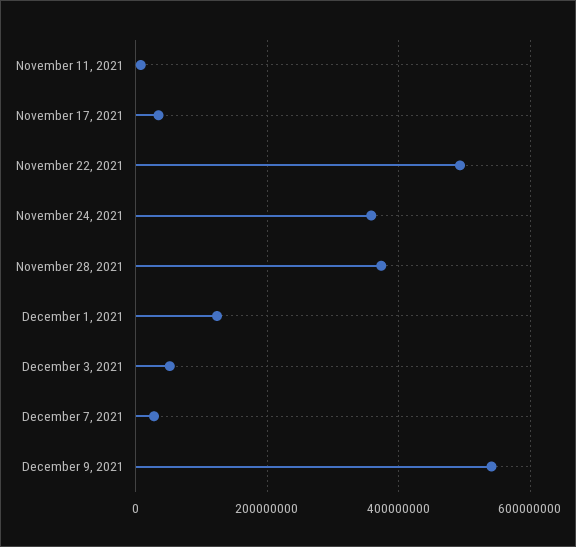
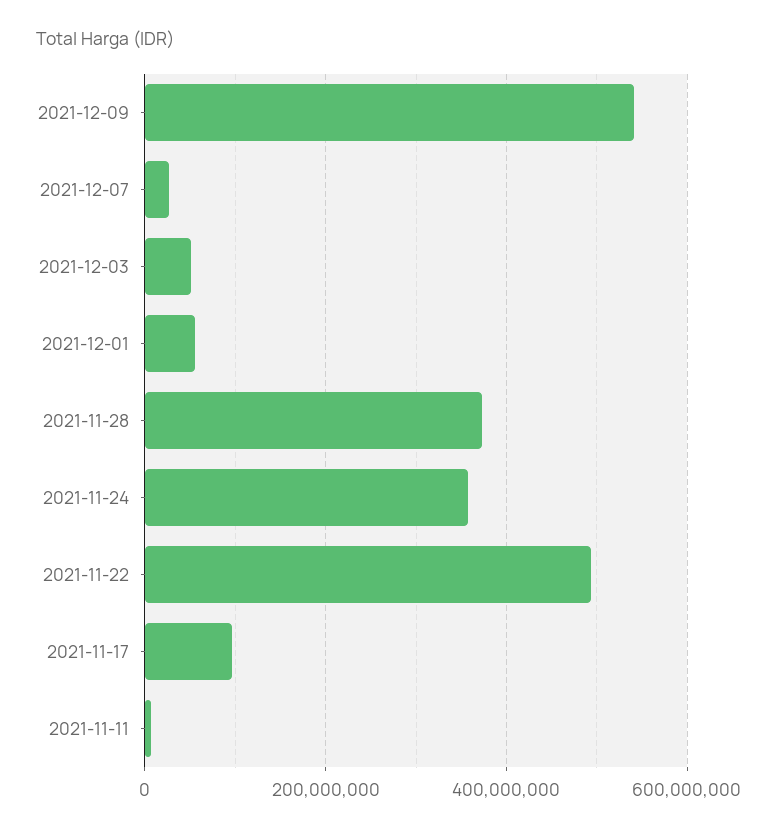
  {
    "November 11, 2021": 0,
-   "November 17, 2021": 40000000,
+   "November 17, 2021": 100000000,
    "November 22, 2021": 500000000,
    "November 24, 2021": 360000000,
    "November 28, 2021": 380000000,
-   "December 1, 2021": 120000000,
+   "December 1, 2021": 60000000,
    "December 3, 2021": 60000000,
    "December 7, 2021": 20000000,
    "December 9, 2021": 540000000
  }

